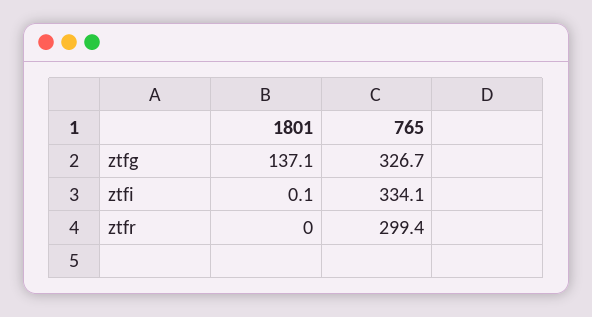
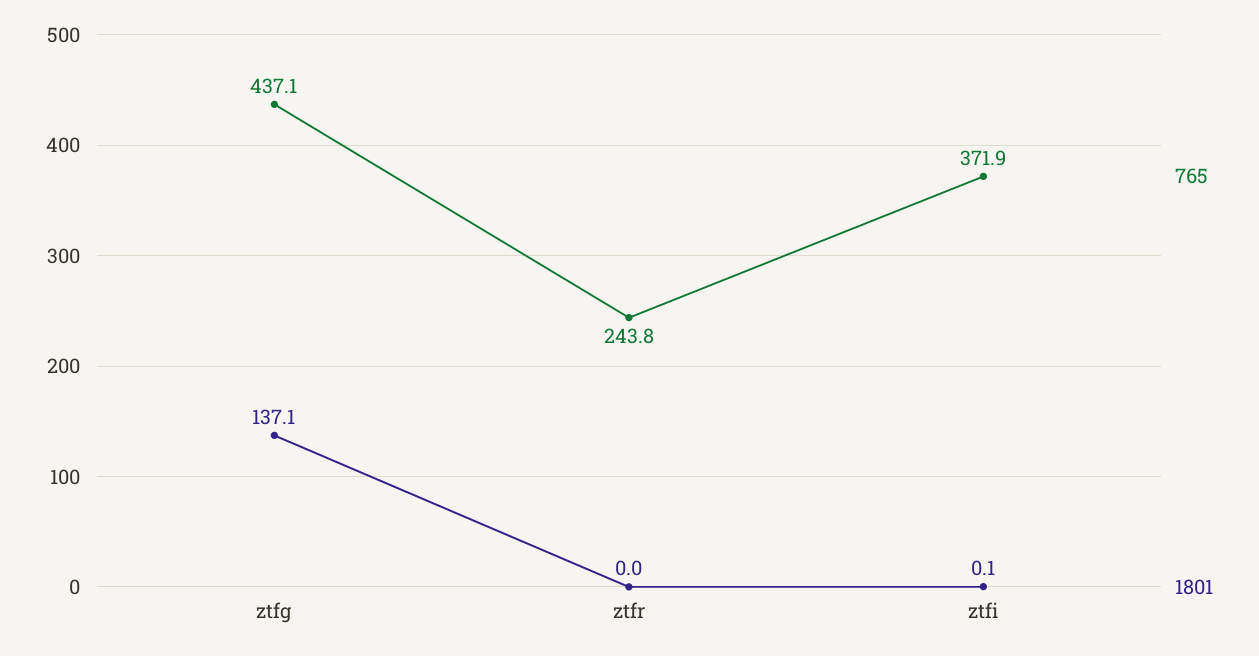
  {
    "1801": {
      "ztfg": 137.1,
      "ztfi": 0.1,
      "ztfr": 0
    },
    "765": {
-     "ztfg": 326.7,
+     "ztfg": 437.1,
-     "ztfi": 334.1,
+     "ztfi": 371.9,
-     "ztfr": 299.4
+     "ztfr": 243.8
    }
  }

